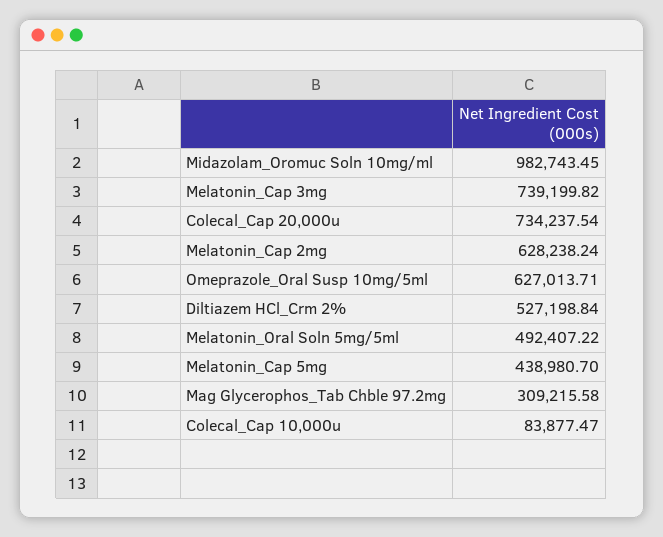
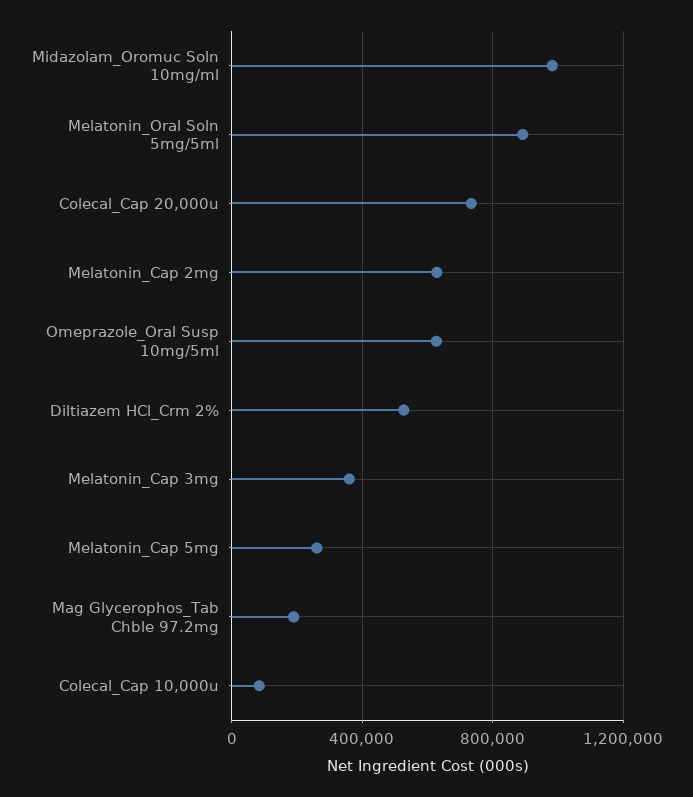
  {
    "Midazolam_Oromuc Soln 10mg/ml": 982743.45,
-   "Melatonin_Cap 3mg": 739199.82,
+   "Melatonin_Cap 3mg": 350000,
    "Colecal_Cap 20,000u": 734237.54,
    "Melatonin_Cap 2mg": 628238.24,
    "Omeprazole_Oral Susp 10mg/5ml": 627013.71,
    "Diltiazem HCl_Crm 2%": 527198.84,
-   "Melatonin_Oral Soln 5mg/5ml": 492407.22,
+   "Melatonin_Oral Soln 5mg/5ml": 900000,
-   "Melatonin_Cap 5mg": 438980.7,
+   "Melatonin_Cap 5mg": 250000,
-   "Mag Glycerophos_Tab Chble 97.2mg": 309215.58,
+   "Mag Glycerophos_Tab Chble 97.2mg": 200000,
    "Colecal_Cap 10,000u": 83877.47
  }

